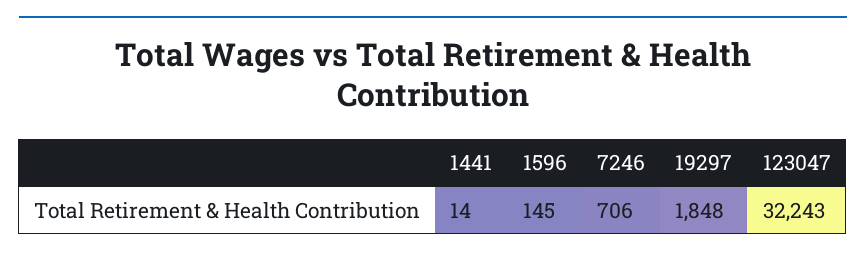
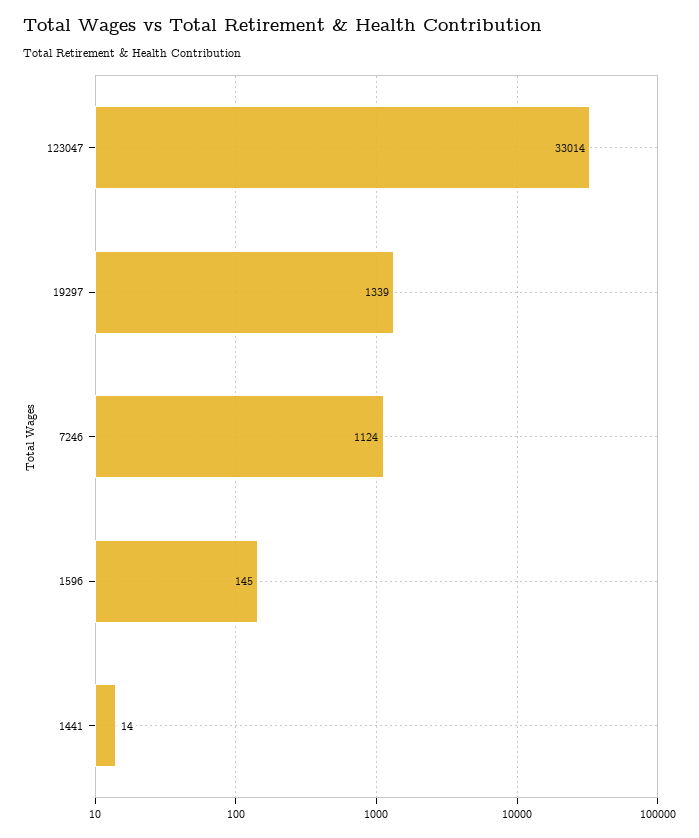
  {
    "1441": 14,
    "1596": 145,
-   "7246": 706,
+   "7246": 1124,
-   "19297": 1848,
+   "19297": 1339,
-   "123047": 32243
+   "123047": 33014
  }

